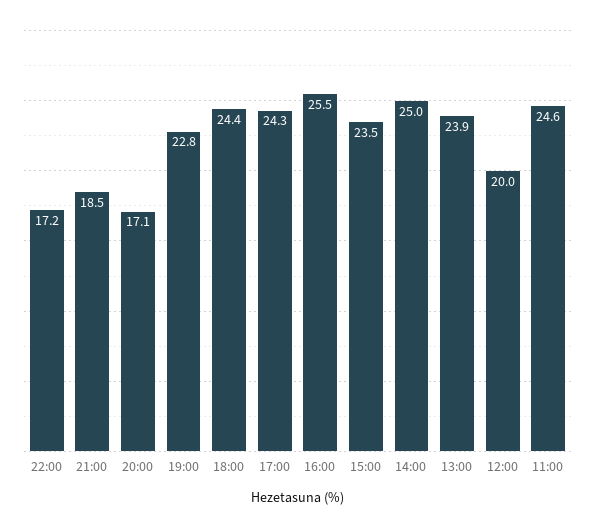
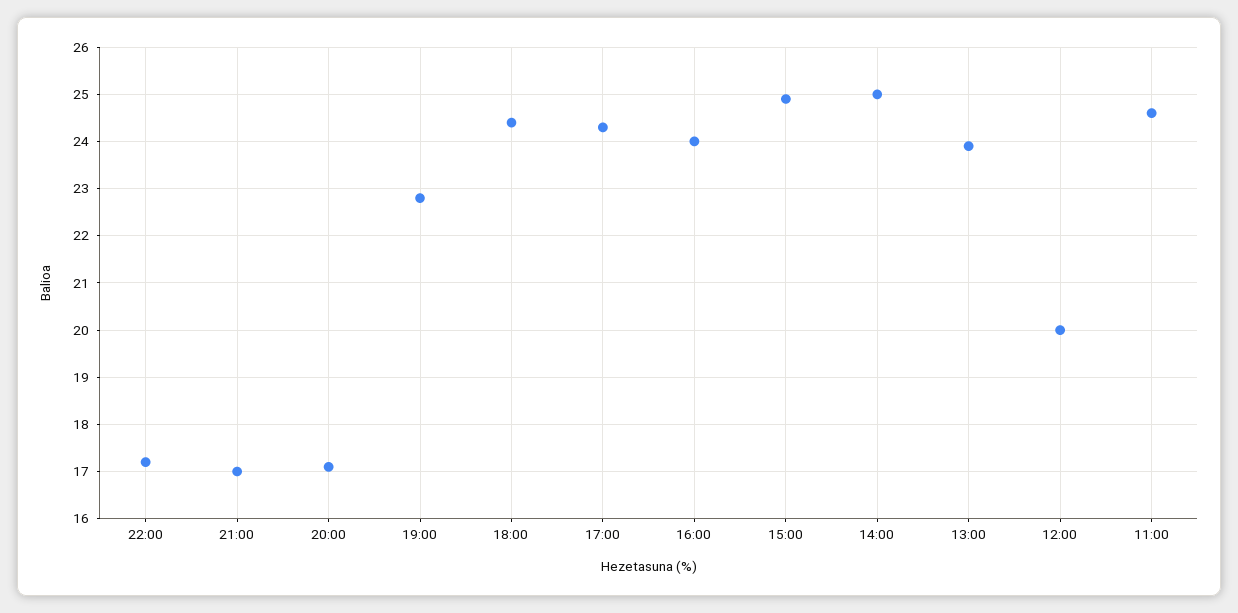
  {
    "22:00": 17.2,
-   "21:00": 18.5,
+   "21:00": 17,
    "20:00": 17.1,
    "19:00": 22.8,
    "18:00": 24.4,
    "17:00": 24.3,
-   "16:00": 25.5,
+   "16:00": 24,
-   "15:00": 23.5,
+   "15:00": 25,
    "14:00": 25,
    "13:00": 23.9,
    "12:00": 20,
    "11:00": 24.6
  }

